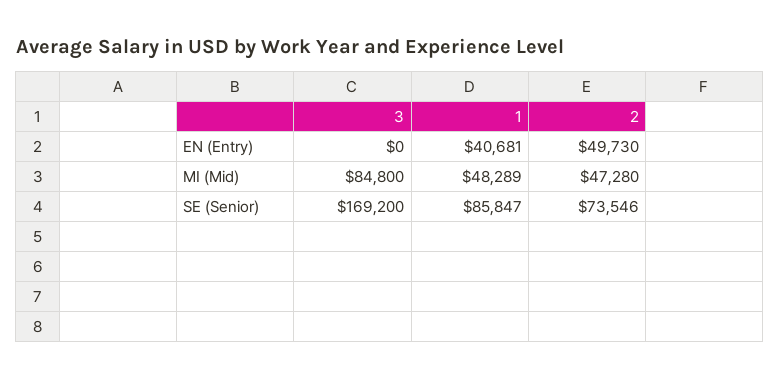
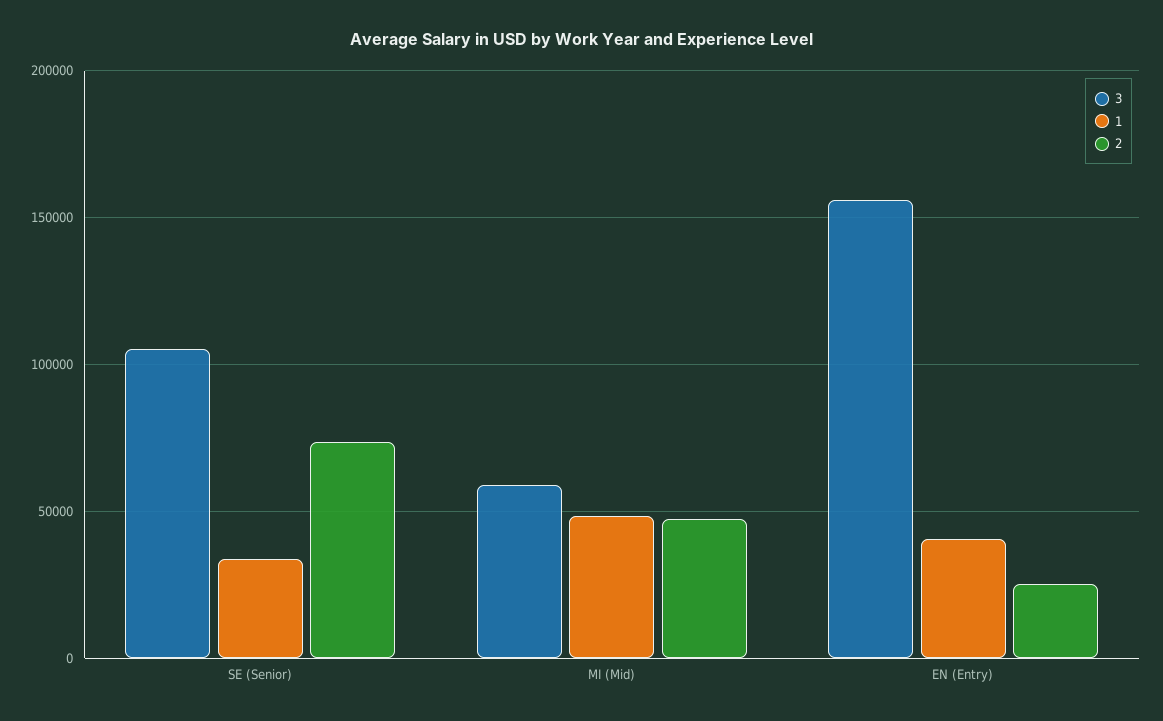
  {
    "3": {
-     "EN (Entry)": 0,
+     "EN (Entry)": 155000,
-     "MI (Mid)": 84800,
+     "MI (Mid)": 60000,
-     "SE (Senior)": 169200
+     "SE (Senior)": 105000
    },
    "1": {
      "EN (Entry)": 40681,
      "MI (Mid)": 48289,
-     "SE (Senior)": 85847
+     "SE (Senior)": 35000
    },
    "2": {
-     "EN (Entry)": 49730,
+     "EN (Entry)": 25000,
      "MI (Mid)": 47280,
      "SE (Senior)": 73546
    }
  }

